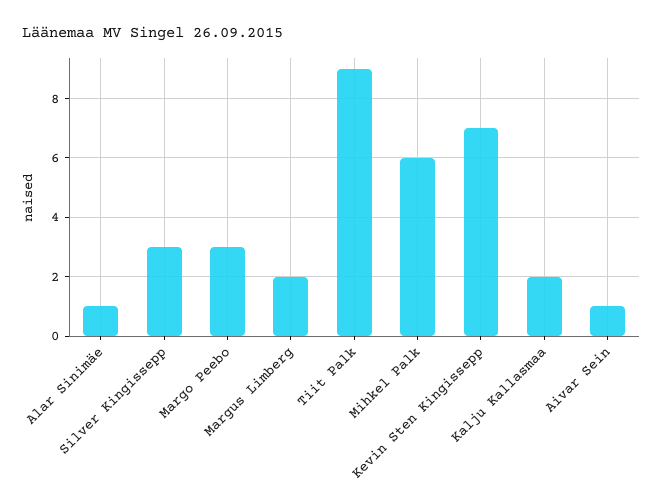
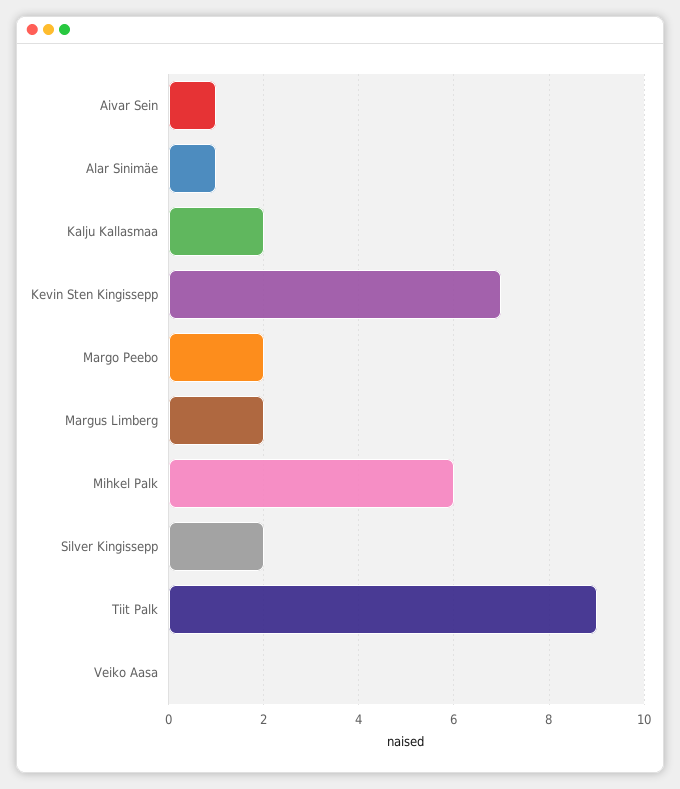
  {
    "Alar Sinimäe": 1,
-   "Silver Kingissepp": 3,
+   "Silver Kingissepp": 2,
-   "Margo Peebo": 3,
+   "Margo Peebo": 2,
    "Margus Limberg": 2,
    "Tiit Palk": 9,
    "Mihkel Palk": 6,
    "Kevin Sten Kingissepp": 7,
    "Kalju Kallasmaa": 2,
-   "Aivar Sein": 1
+   "Aivar Sein": 1,
+   "Veiko Aasa": 0
  }

